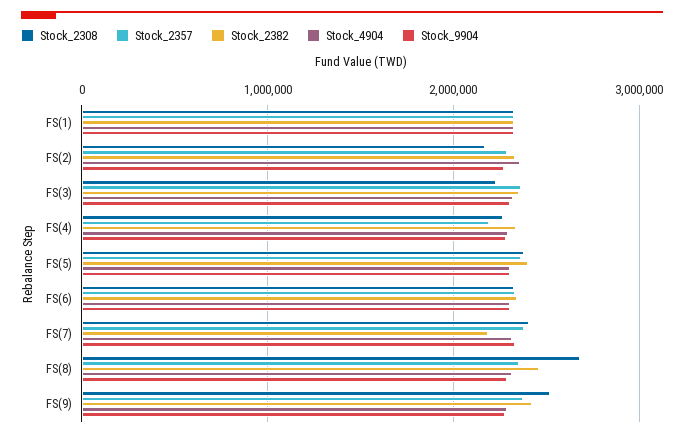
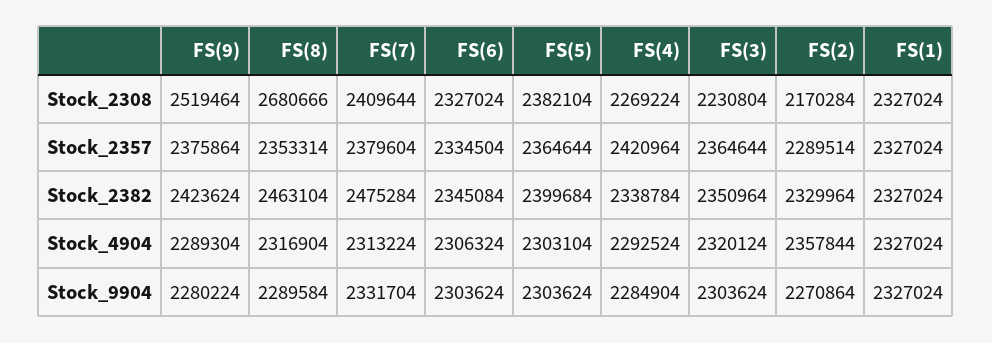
  {
    "Stock_2308": {
      "FS(1)": 2327024,
      "FS(2)": 2170284,
      "FS(3)": 2230804,
      "FS(4)": 2269224,
      "FS(5)": 2382104,
      "FS(6)": 2327024,
      "FS(7)": 2409644,
      "FS(8)": 2680666,
      "FS(9)": 2519464
    },
    "Stock_2357": {
      "FS(1)": 2327024,
      "FS(2)": 2289514,
      "FS(3)": 2364644,
-     "FS(4)": 2200000,
+     "FS(4)": 2420964,
      "FS(5)": 2364644,
      "FS(6)": 2334504,
      "FS(7)": 2379604,
      "FS(8)": 2353314,
      "FS(9)": 2375864
    },
    "Stock_2382": {
      "FS(1)": 2327024,
      "FS(2)": 2329964,
      "FS(3)": 2350964,
      "FS(4)": 2338784,
      "FS(5)": 2399684,
      "FS(6)": 2345084,
-     "FS(7)": 2200000,
+     "FS(7)": 2475284,
      "FS(8)": 2463104,
      "FS(9)": 2423624
    },
    "Stock_4904": {
      "FS(1)": 2327024,
      "FS(2)": 2357844,
      "FS(3)": 2320124,
      "FS(4)": 2292524,
      "FS(5)": 2303104,
      "FS(6)": 2306324,
      "FS(7)": 2313224,
      "FS(8)": 2316904,
      "FS(9)": 2289304
    },
    "Stock_9904": {
      "FS(1)": 2327024,
      "FS(2)": 2270864,
      "FS(3)": 2303624,
      "FS(4)": 2284904,
      "FS(5)": 2303624,
      "FS(6)": 2303624,
      "FS(7)": 2331704,
      "FS(8)": 2289584,
      "FS(9)": 2280224
    }
  }

